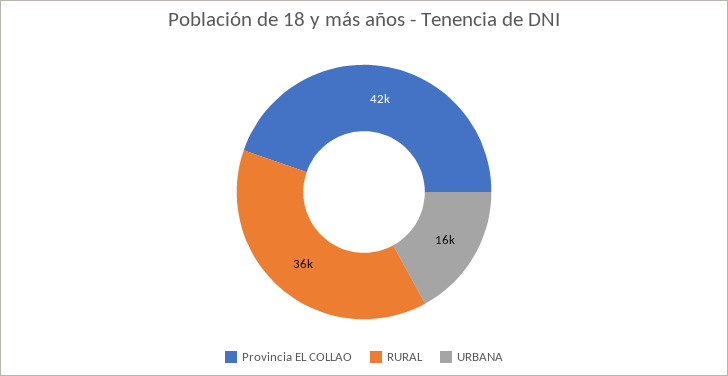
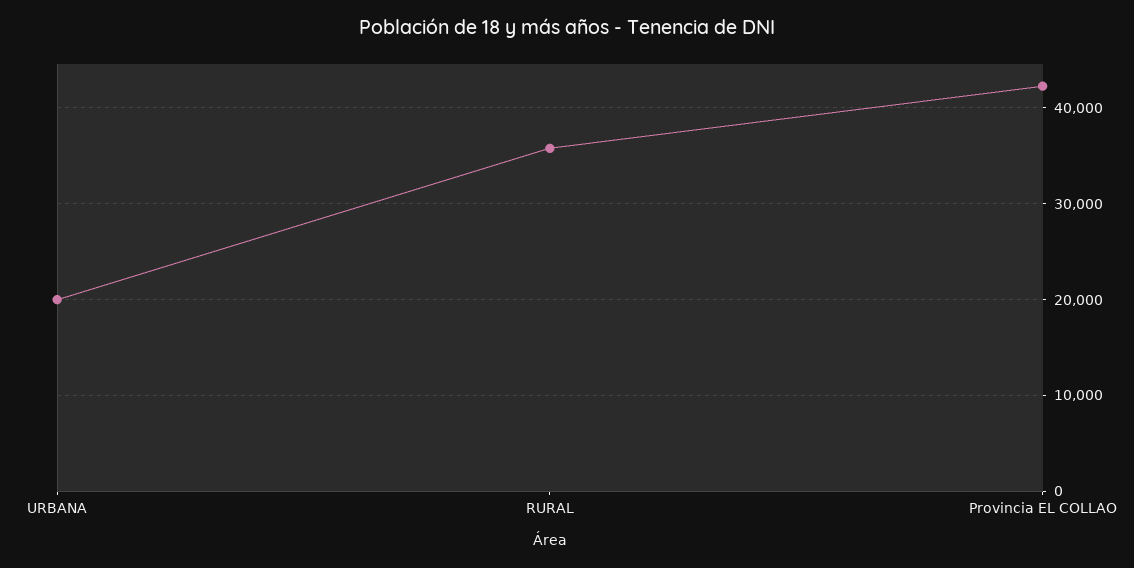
  {
    "Provincia EL COLLAO": 42000,
    "RURAL": 36000,
-   "URBANA": 16000
+   "URBANA": 20000
  }

